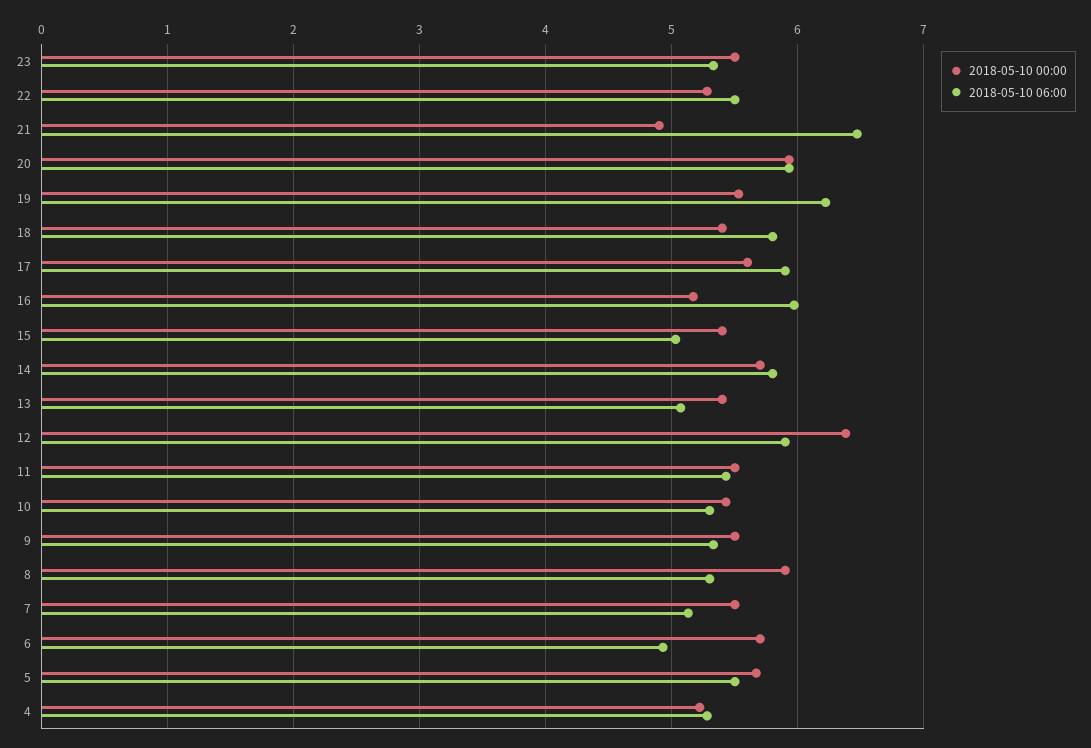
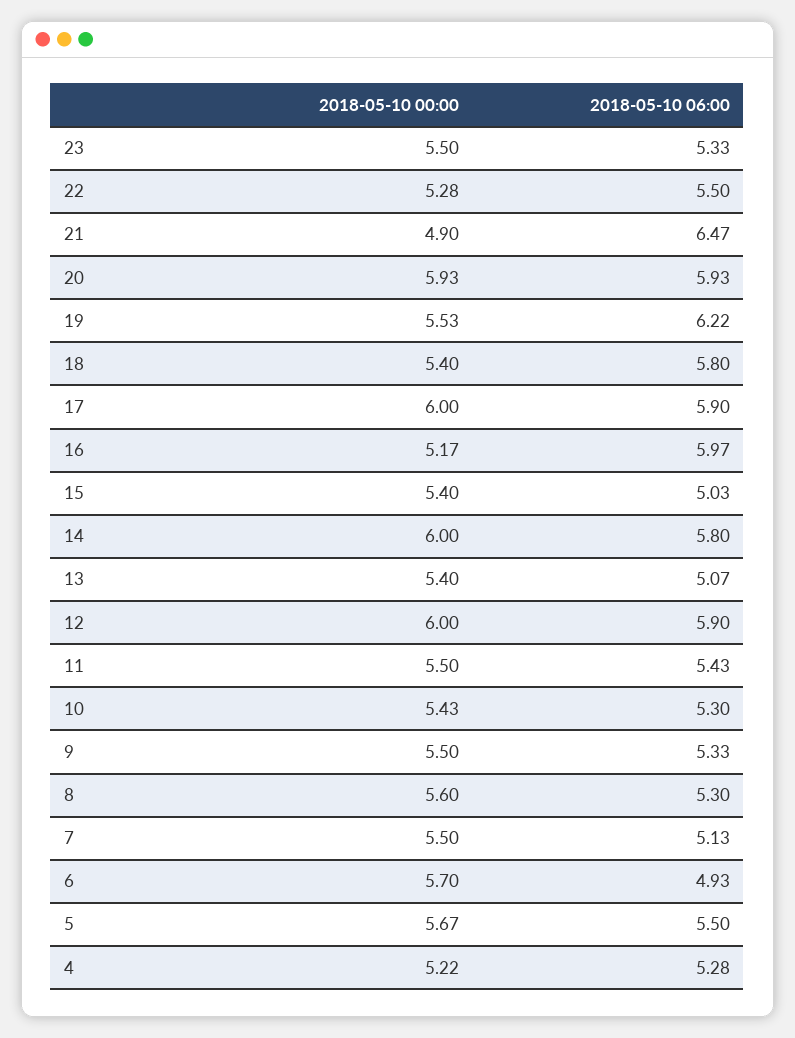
  {
    "2018-05-10 00:00": {
      "23": 5.5,
      "22": 5.28,
      "21": 4.9,
      "20": 5.93,
      "19": 5.53,
      "18": 5.4,
-     "17": 5.6,
+     "17": 6,
      "16": 5.17,
      "15": 5.4,
-     "14": 5.7,
+     "14": 6,
      "13": 5.4,
-     "12": 6.4,
+     "12": 6,
      "11": 5.5,
      "10": 5.43,
      "9": 5.5,
-     "8": 5.9,
+     "8": 5.6,
      "7": 5.5,
      "6": 5.7,
      "5": 5.67,
      "4": 5.22
    },
    "2018-05-10 06:00": {
      "23": 5.33,
      "22": 5.5,
      "21": 6.47,
      "20": 5.93,
      "19": 6.22,
      "18": 5.8,
      "17": 5.9,
      "16": 5.97,
      "15": 5.03,
      "14": 5.8,
      "13": 5.07,
      "12": 5.9,
      "11": 5.43,
      "10": 5.3,
      "9": 5.33,
      "8": 5.3,
      "7": 5.13,
      "6": 4.93,
      "5": 5.5,
      "4": 5.28
    }
  }

